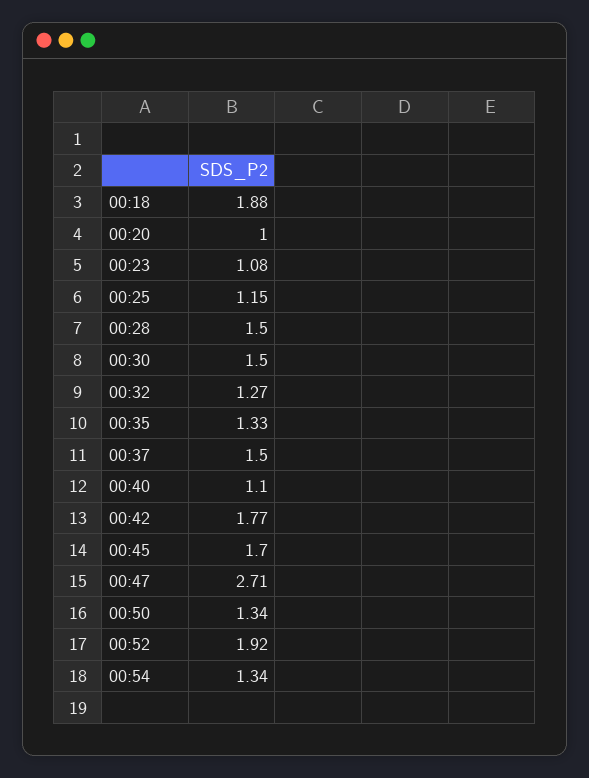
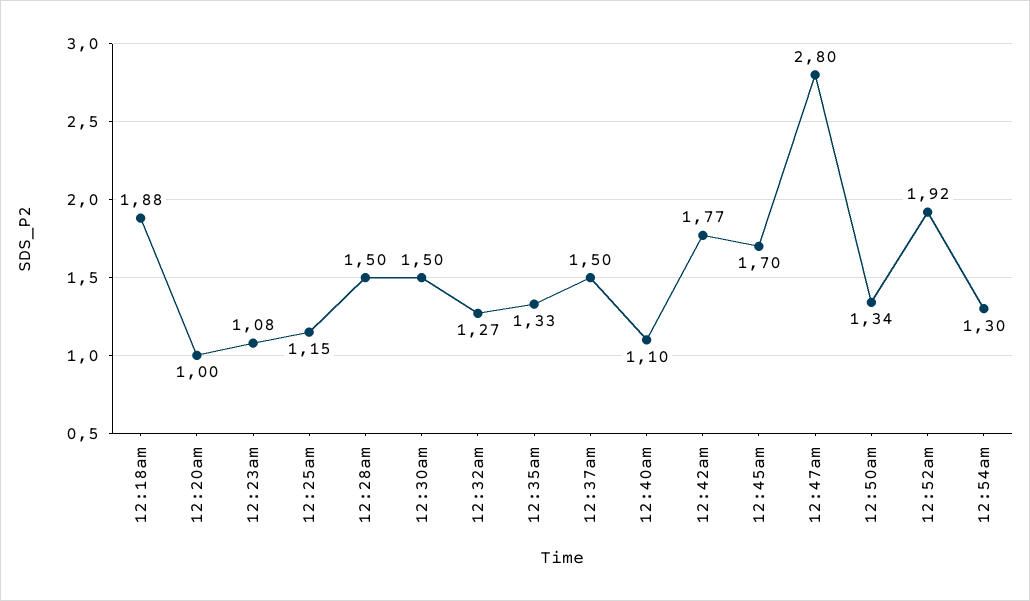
  {
    "00:18": 1.88,
    "00:20": 1,
    "00:23": 1.08,
    "00:25": 1.15,
    "00:28": 1.5,
    "00:30": 1.5,
    "00:32": 1.27,
    "00:35": 1.33,
    "00:37": 1.5,
    "00:40": 1.1,
    "00:42": 1.77,
    "00:45": 1.7,
-   "00:47": 2.71,
+   "00:47": 2.8,
    "00:50": 1.34,
    "00:52": 1.92,
-   "00:54": 1.34
+   "00:54": 1.3
  }

